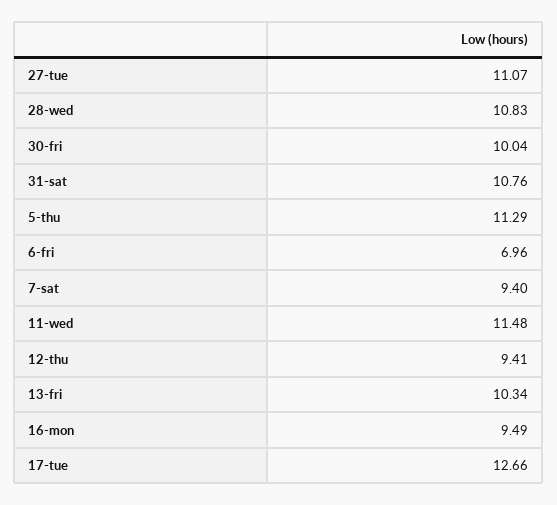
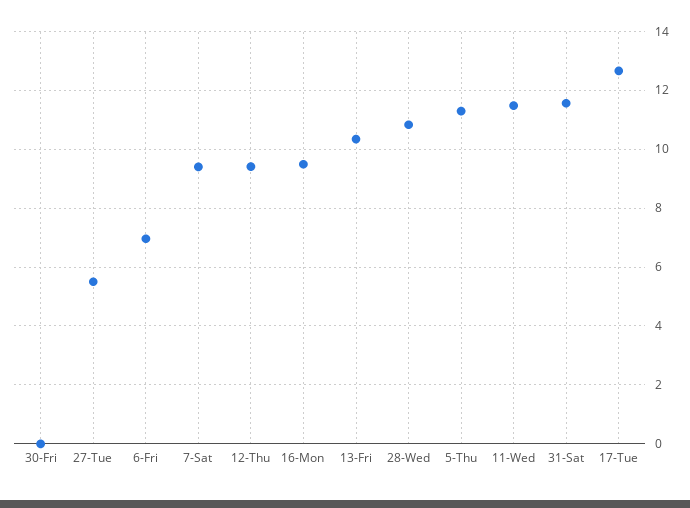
  {
-   "27-tue": 11.07,
+   "27-tue": 5.5,
    "28-wed": 10.83,
-   "30-fri": 10.04,
+   "30-fri": 0,
-   "31-sat": 10.76,
+   "31-sat": 11.5,
    "5-thu": 11.29,
    "6-fri": 6.96,
    "7-sat": 9.4,
    "11-wed": 11.48,
    "12-thu": 9.41,
    "13-fri": 10.34,
    "16-mon": 9.49,
    "17-tue": 12.66
  }

